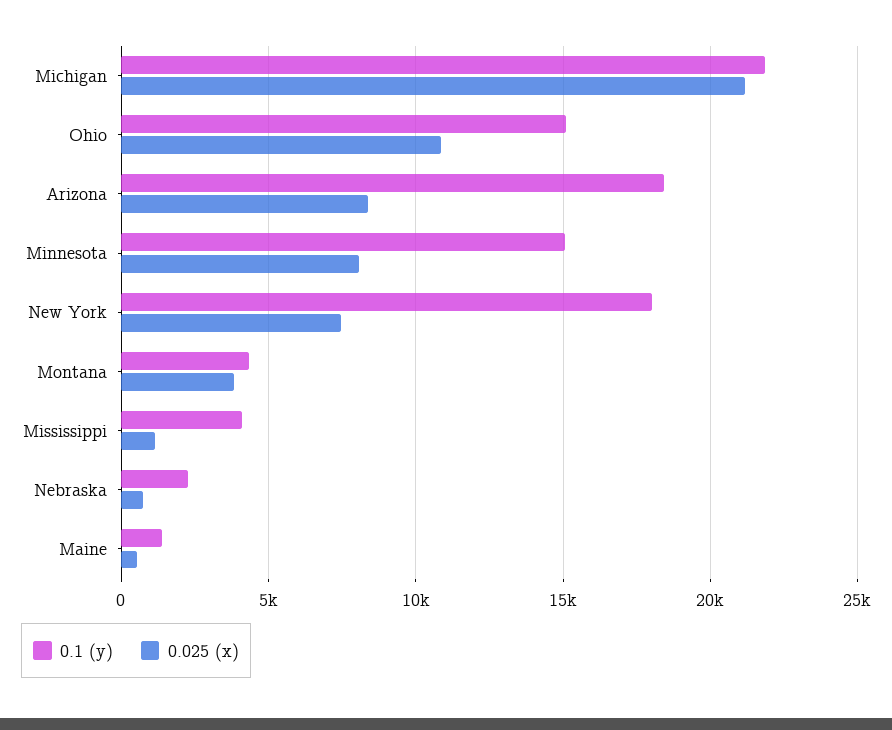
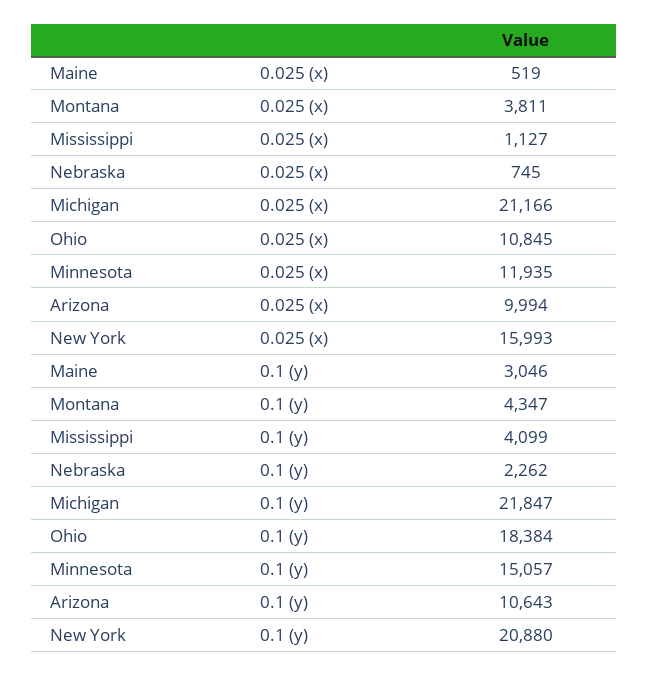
  {
    "0.1 (y)": {
      "Michigan": 21847,
-     "Ohio": 15000,
+     "Ohio": 18384,
-     "Arizona": 18500,
+     "Arizona": 10643,
      "Minnesota": 15057,
-     "New York": 18000,
+     "New York": 20880,
      "Montana": 4347,
      "Mississippi": 4099,
      "Nebraska": 2262,
-     "Maine": 1500
+     "Maine": 3046
    },
    "0.025 (x)": {
      "Michigan": 21166,
      "Ohio": 10845,
-     "Arizona": 8500,
+     "Arizona": 9994,
-     "Minnesota": 8000,
+     "Minnesota": 11935,
-     "New York": 7500,
+     "New York": 15993,
      "Montana": 3811,
      "Mississippi": 1127,
      "Nebraska": 745,
      "Maine": 519
    }
  }

